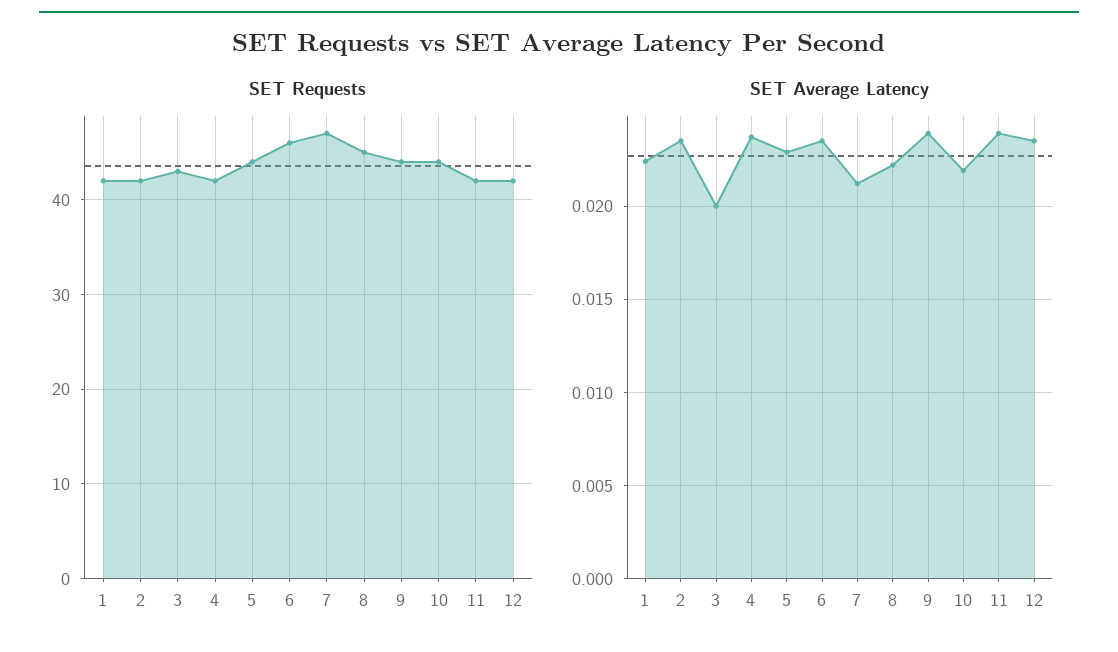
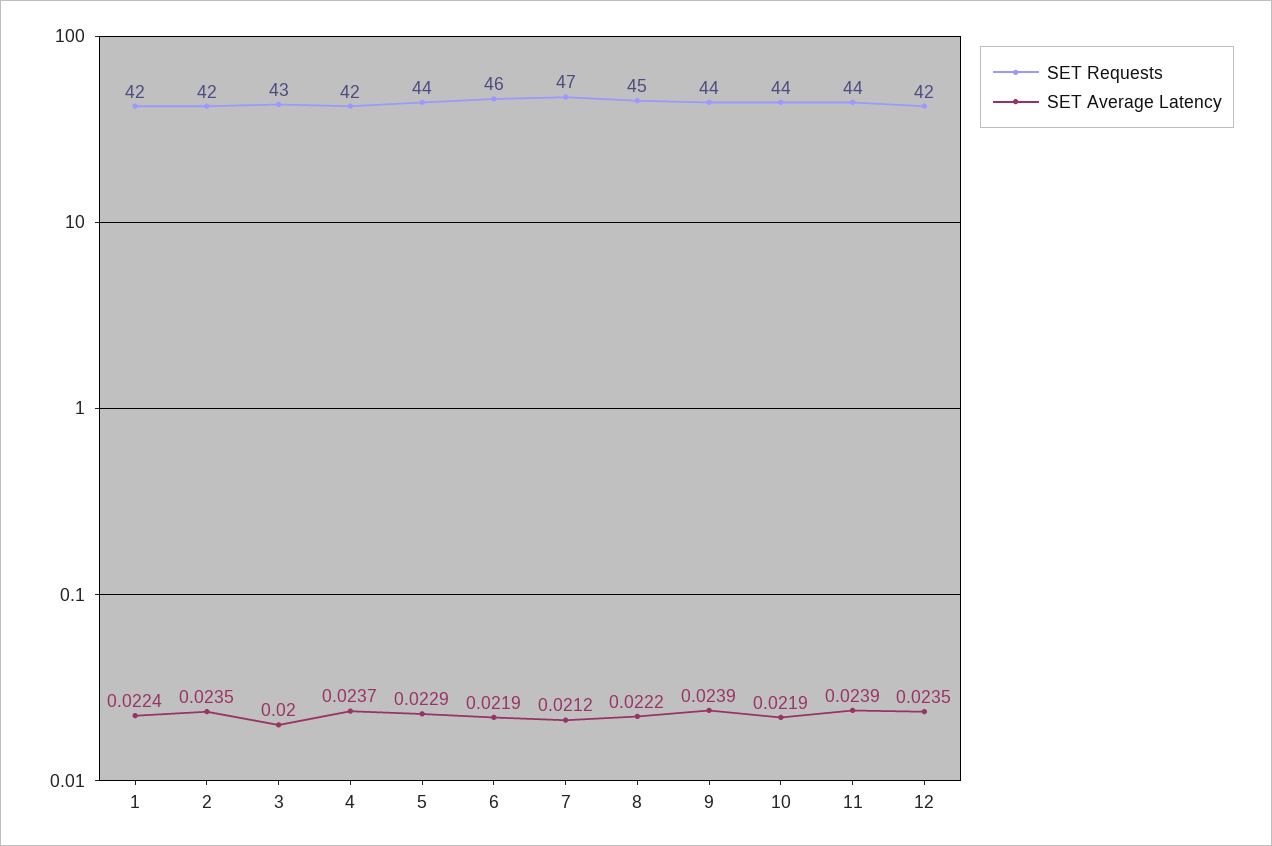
  {
    "SET Requests": {
      "1": 42,
      "2": 42,
      "3": 43,
      "4": 42,
      "5": 44,
      "6": 46,
      "7": 47,
      "8": 45,
      "9": 44,
      "10": 44,
-     "11": 42,
+     "11": 44,
      "12": 42
    },
    "SET Average Latency": {
      "1": 0.0224,
      "2": 0.0235,
      "3": 0.02,
      "4": 0.0237,
      "5": 0.0229,
-     "6": 0.0235,
+     "6": 0.0219,
      "7": 0.0212,
      "8": 0.0222,
      "9": 0.0239,
      "10": 0.0219,
      "11": 0.0239,
      "12": 0.0235
    }
  }

